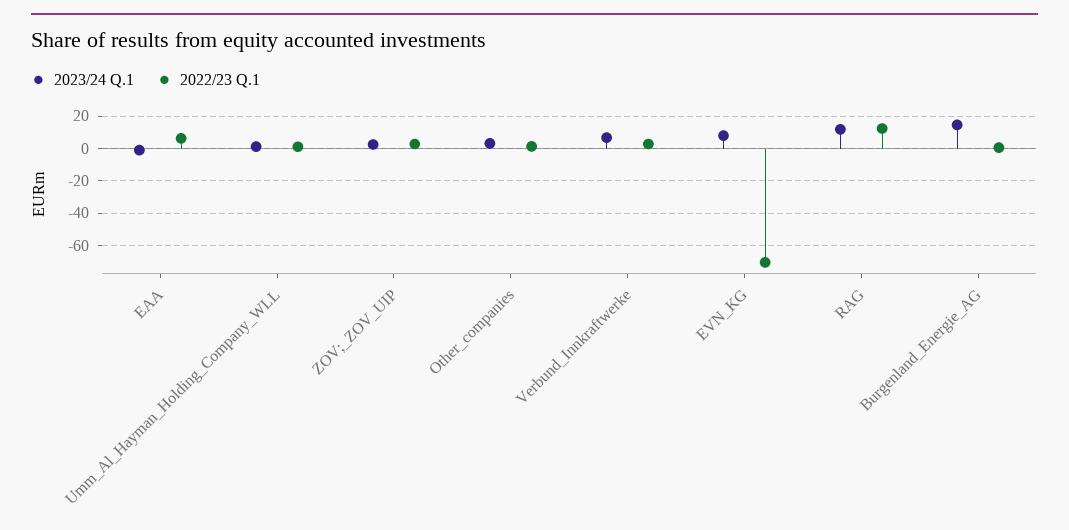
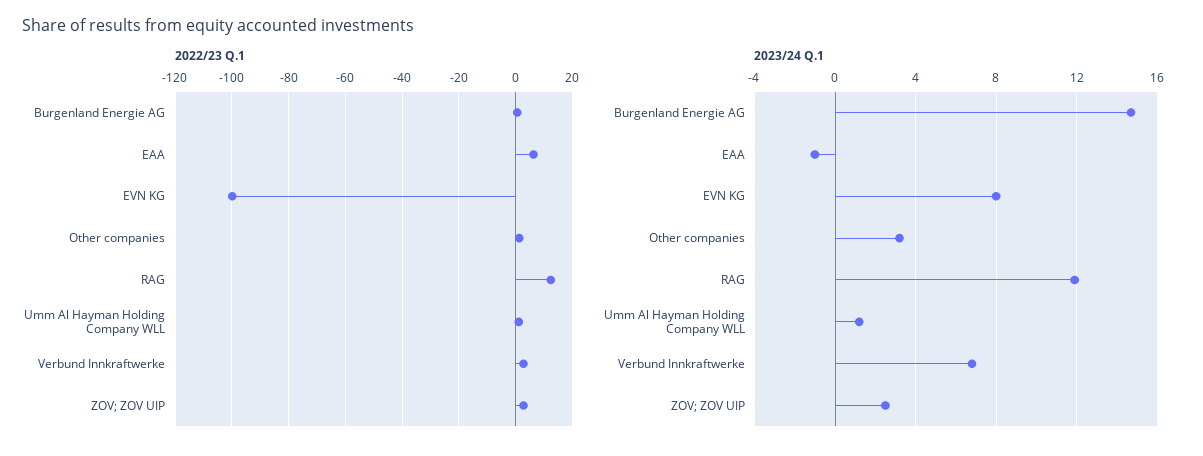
  {
    "2023/24 Q.1": {
      "EAA": -1,
      "Umm_Al_Hayman_Holding_Company_WLL": 1,
      "ZOV;_ZOV_UIP": 2.5,
      "Other_companies": 3,
      "Verbund_Innkraftwerke": 7,
      "EVN_KG": 8,
      "RAG": 12,
      "Burgenland_Energie_AG": 14.5
    },
    "2022/23 Q.1": {
      "EAA": 7.5,
      "Umm_Al_Hayman_Holding_Company_WLL": 0,
      "ZOV;_ZOV_UIP": 2.5,
      "Other_companies": 2.5,
      "Verbund_Innkraftwerke": 2.5,
-     "EVN_KG": -70,
+     "EVN_KG": -100,
      "RAG": 12.5,
      "Burgenland_Energie_AG": 0
    }
  }

